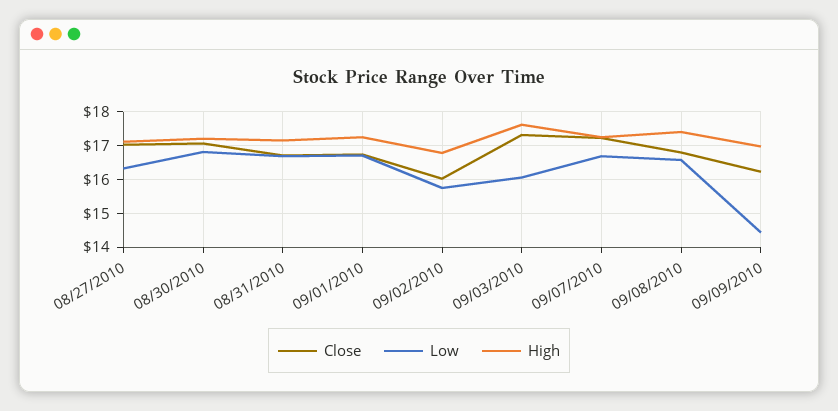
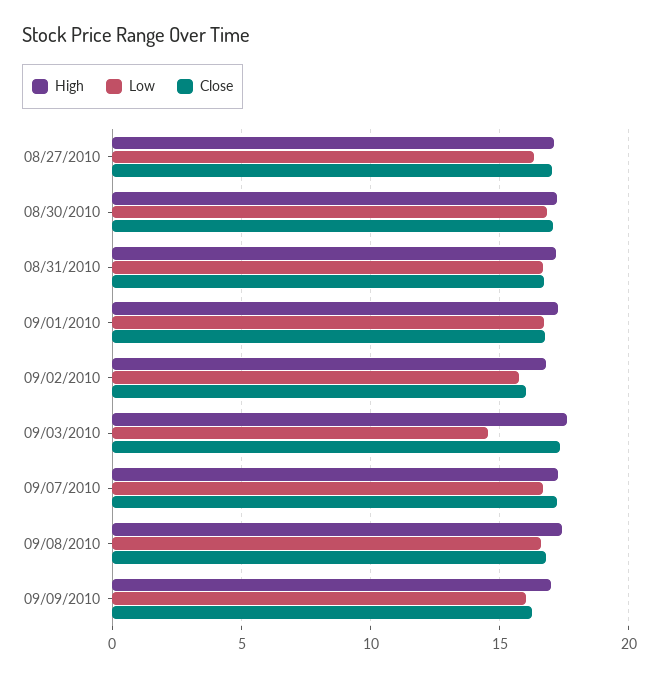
  {
    "Close": {
      "08/27/2010": 17,
      "08/30/2010": 17,
      "08/31/2010": 16.8,
      "09/01/2010": 16.8,
      "09/02/2010": 16,
      "09/03/2010": 17.4,
      "09/07/2010": 17.2,
      "09/08/2010": 16.8,
      "09/09/2010": 16.2
    },
    "Low": {
      "08/27/2010": 16.4,
      "08/30/2010": 16.8,
      "08/31/2010": 16.6,
      "09/01/2010": 16.8,
      "09/02/2010": 15.8,
-     "09/03/2010": 16,
+     "09/03/2010": 14.5,
      "09/07/2010": 16.6,
      "09/08/2010": 16.6,
-     "09/09/2010": 14.4
+     "09/09/2010": 16
    },
    "High": {
      "08/27/2010": 17.2,
      "08/30/2010": 17.2,
      "08/31/2010": 17.2,
      "09/01/2010": 17.2,
      "09/02/2010": 16.8,
      "09/03/2010": 17.6,
      "09/07/2010": 17.2,
      "09/08/2010": 17.4,
      "09/09/2010": 17
    }
  }

